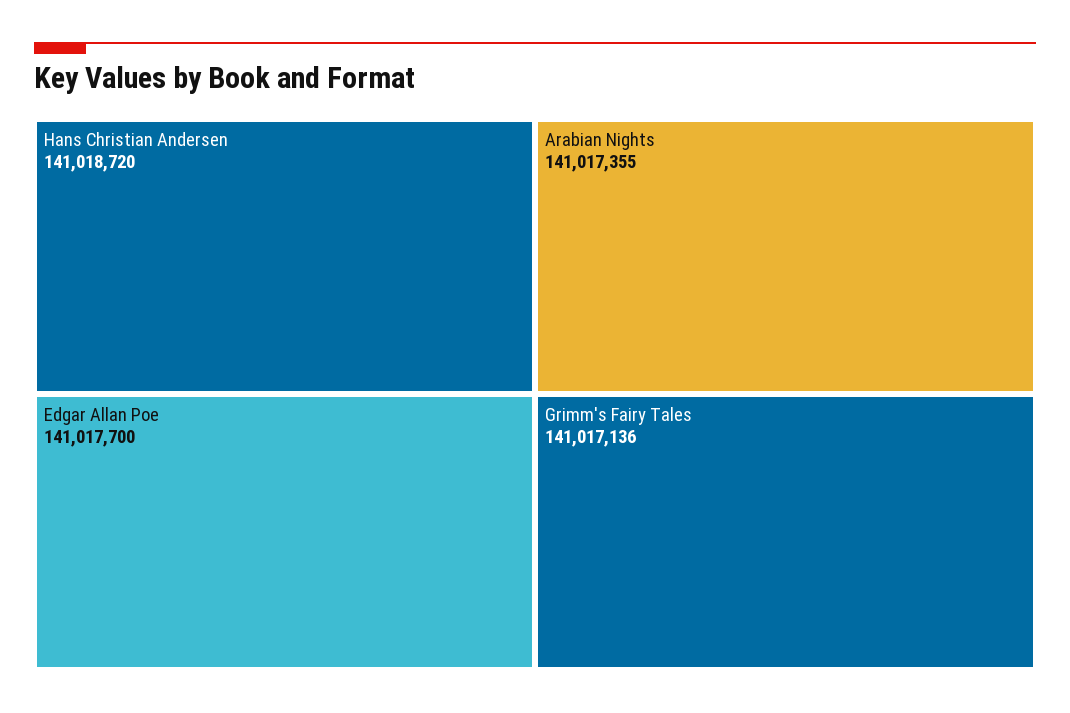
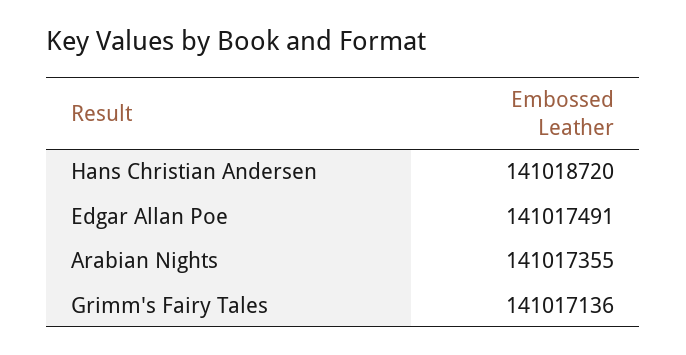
  {
    "Hans Christian Andersen": 141018720,
-   "Edgar Allan Poe": 141017700,
+   "Edgar Allan Poe": 141017491,
    "Arabian Nights": 141017355,
    "Grimm's Fairy Tales": 141017136
  }

